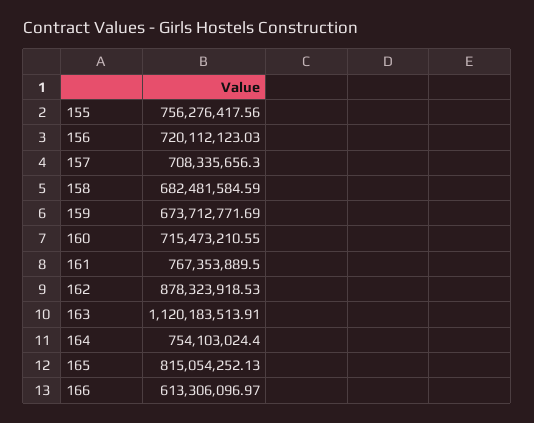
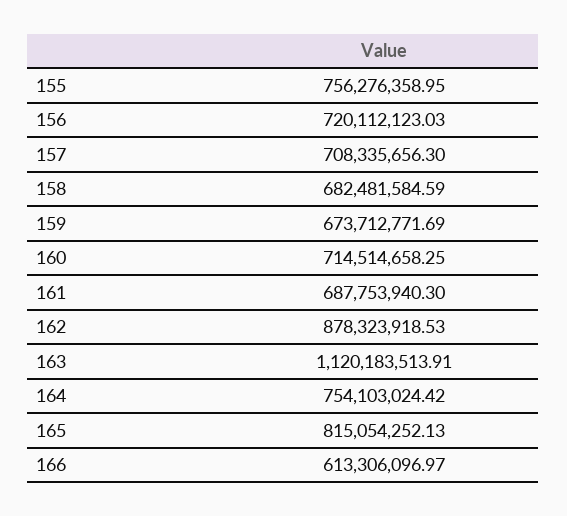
  {
-   "155": 756276417.56,
+   "155": 756276358.95,
    "156": 720112123.03,
    "157": 708335656.3,
    "158": 682481584.59,
    "159": 673712771.69,
-   "160": 715473210.55,
+   "160": 714514658.25,
-   "161": 767353889.5,
+   "161": 687753940.3,
    "162": 878323918.53,
    "163": 1120183513.91,
-   "164": 754103024.4,
+   "164": 754103024.42,
    "165": 815054252.13,
    "166": 613306096.97
  }

